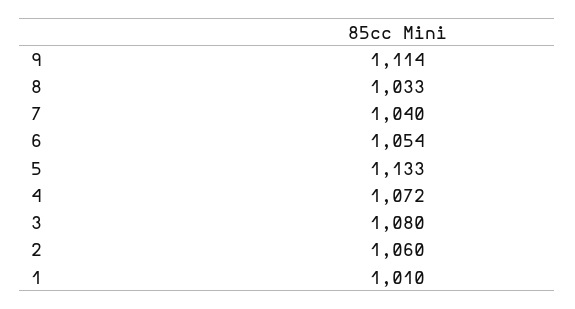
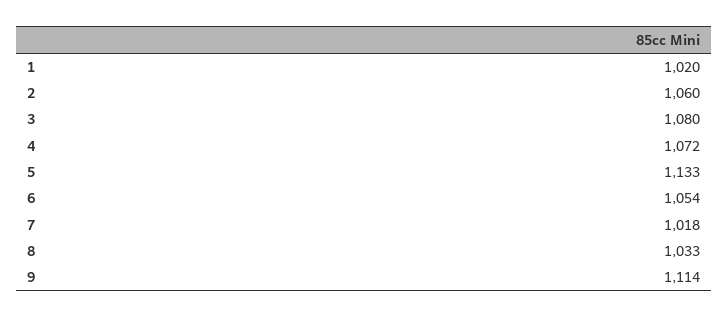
  {
    "9": 1114,
    "8": 1033,
-   "7": 1040,
+   "7": 1018,
    "6": 1054,
    "5": 1133,
    "4": 1072,
    "3": 1080,
    "2": 1060,
-   "1": 1010
+   "1": 1020
  }

